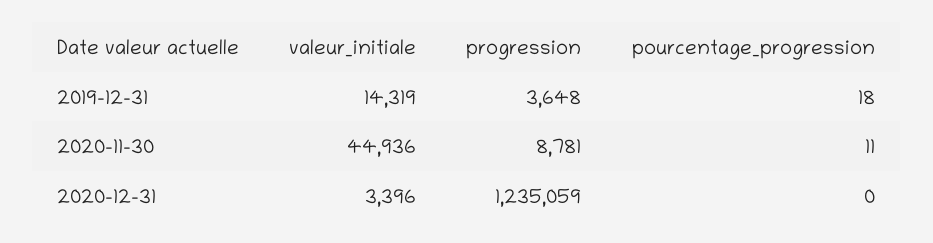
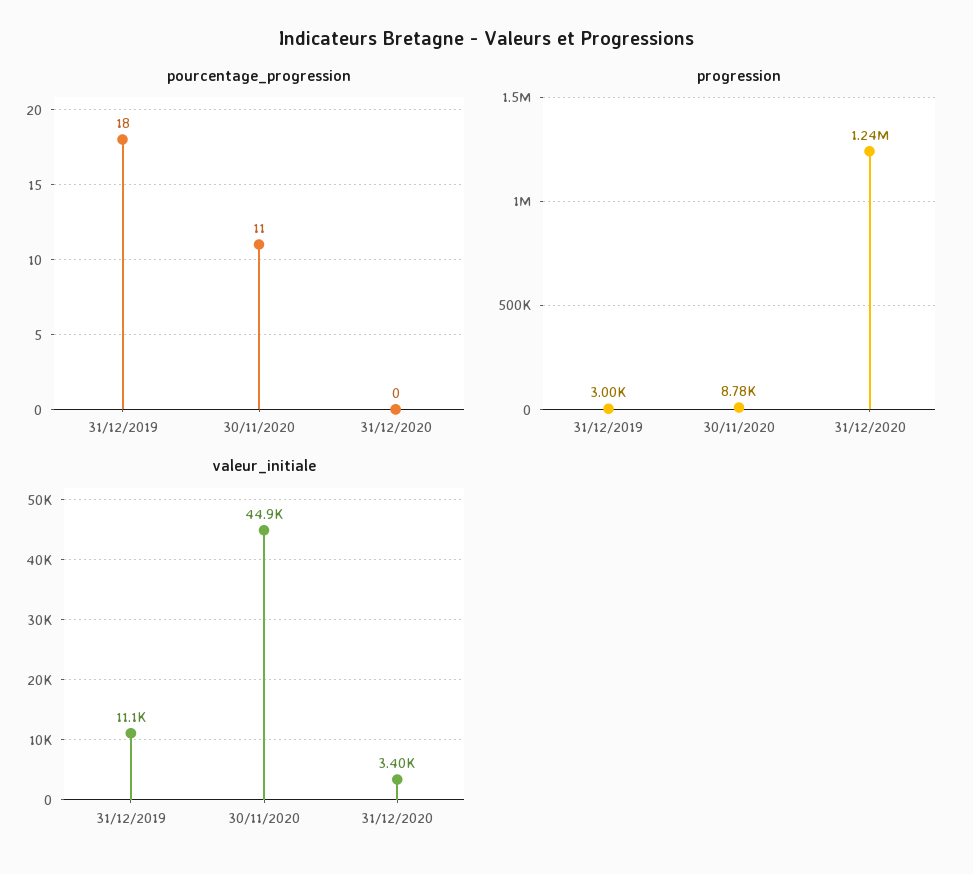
  {
    "valeur_initiale": {
-     "2019-12-31": 14319,
+     "2019-12-31": 11100,
      "2020-11-30": 44936,
      "2020-12-31": 3396
    },
    "progression": {
-     "2019-12-31": 3648,
+     "2019-12-31": 3000,
      "2020-11-30": 8781,
      "2020-12-31": 1235059
    },
    "pourcentage_progression": {
      "2019-12-31": 18,
      "2020-11-30": 11,
      "2020-12-31": 0
    }
  }

